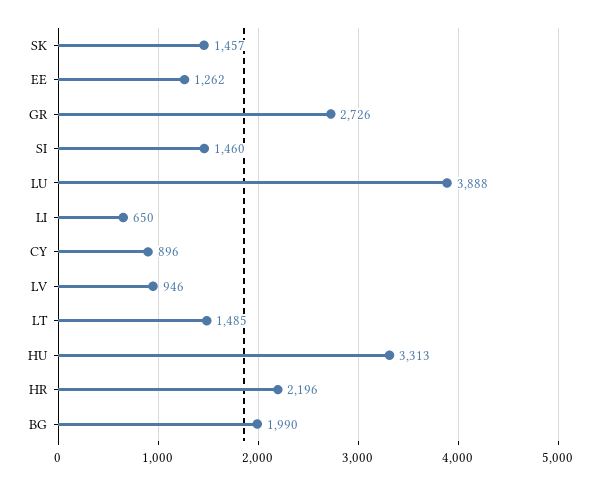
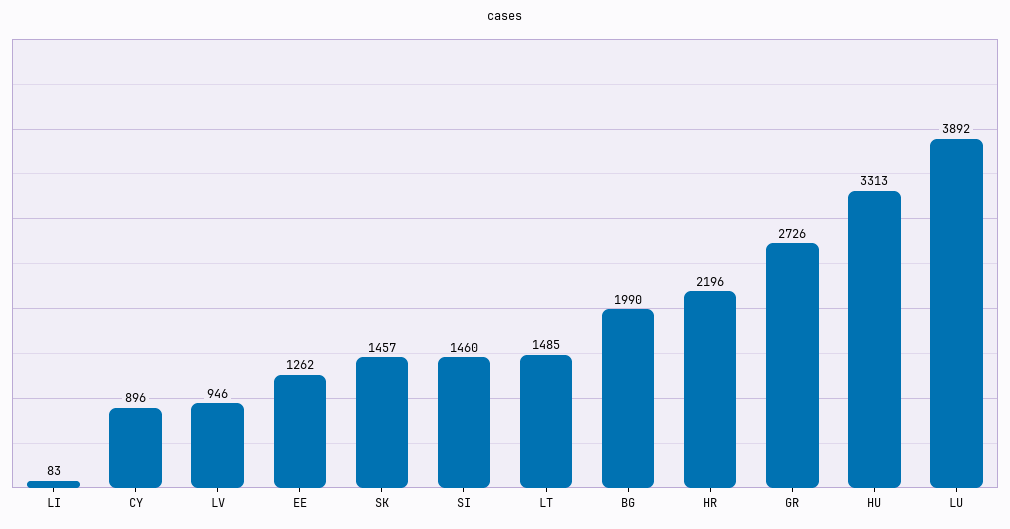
  {
    "SK": 1457,
    "EE": 1262,
    "GR": 2726,
    "SI": 1460,
-   "LU": 3888,
+   "LU": 3892,
-   "LI": 650,
+   "LI": 83,
    "CY": 896,
    "LV": 946,
    "LT": 1485,
    "HU": 3313,
    "HR": 2196,
    "BG": 1990
  }

